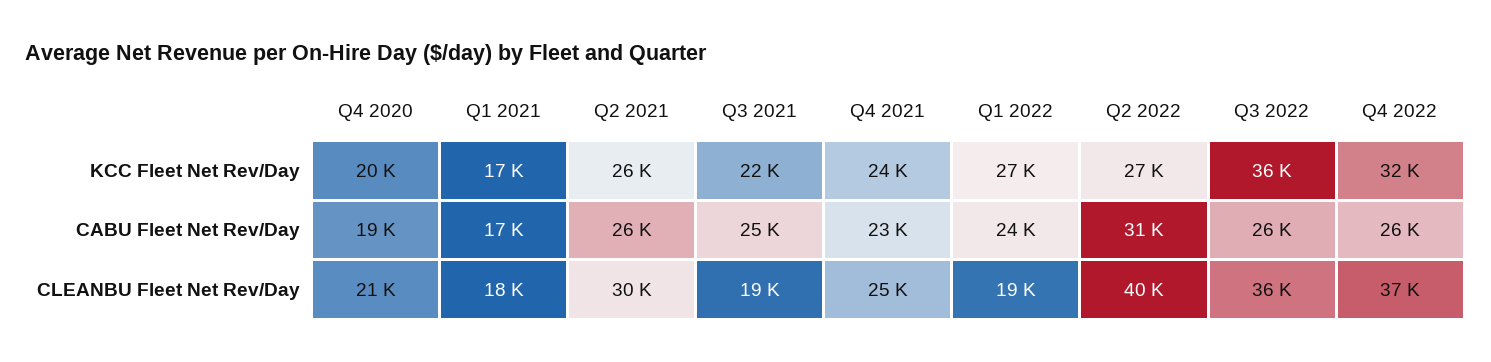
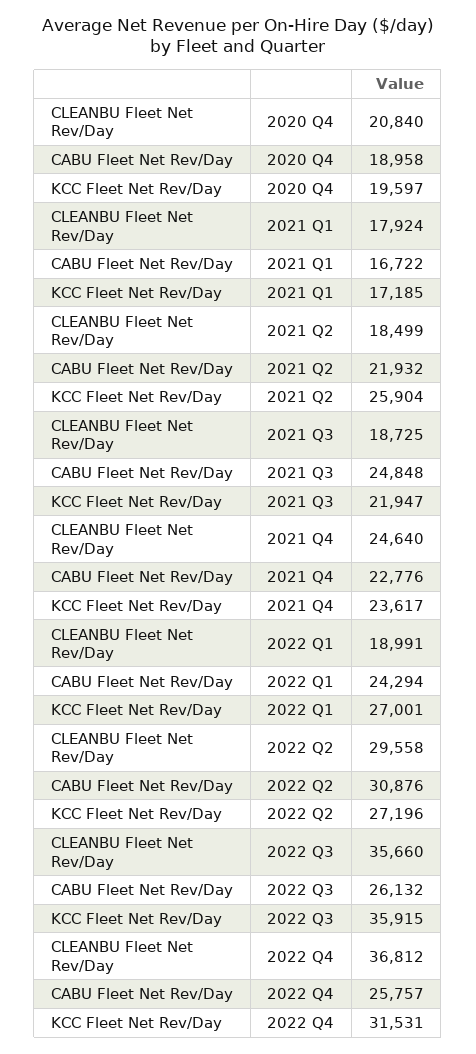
  {
    "Q4 2020": {
      "KCC Fleet Net Rev/Day": 19597,
      "CABU Fleet Net Rev/Day": 18958,
      "CLEANBU Fleet Net Rev/Day": 20840
    },
    "Q1 2021": {
      "KCC Fleet Net Rev/Day": 17185,
      "CABU Fleet Net Rev/Day": 16722,
      "CLEANBU Fleet Net Rev/Day": 17924
    },
    "Q2 2021": {
      "KCC Fleet Net Rev/Day": 25904,
-     "CABU Fleet Net Rev/Day": 26000,
+     "CABU Fleet Net Rev/Day": 21932,
-     "CLEANBU Fleet Net Rev/Day": 30000
+     "CLEANBU Fleet Net Rev/Day": 18499
    },
    "Q3 2021": {
      "KCC Fleet Net Rev/Day": 21947,
      "CABU Fleet Net Rev/Day": 24848,
      "CLEANBU Fleet Net Rev/Day": 18725
    },
    "Q4 2021": {
      "KCC Fleet Net Rev/Day": 23617,
      "CABU Fleet Net Rev/Day": 22776,
      "CLEANBU Fleet Net Rev/Day": 24640
    },
    "Q1 2022": {
      "KCC Fleet Net Rev/Day": 27001,
      "CABU Fleet Net Rev/Day": 24294,
      "CLEANBU Fleet Net Rev/Day": 18991
    },
    "Q2 2022": {
      "KCC Fleet Net Rev/Day": 27196,
      "CABU Fleet Net Rev/Day": 30876,
-     "CLEANBU Fleet Net Rev/Day": 40000
+     "CLEANBU Fleet Net Rev/Day": 29558
    },
    "Q3 2022": {
      "KCC Fleet Net Rev/Day": 35915,
      "CABU Fleet Net Rev/Day": 26132,
      "CLEANBU Fleet Net Rev/Day": 35660
    },
    "Q4 2022": {
      "KCC Fleet Net Rev/Day": 31531,
      "CABU Fleet Net Rev/Day": 25757,
      "CLEANBU Fleet Net Rev/Day": 36812
    }
  }

